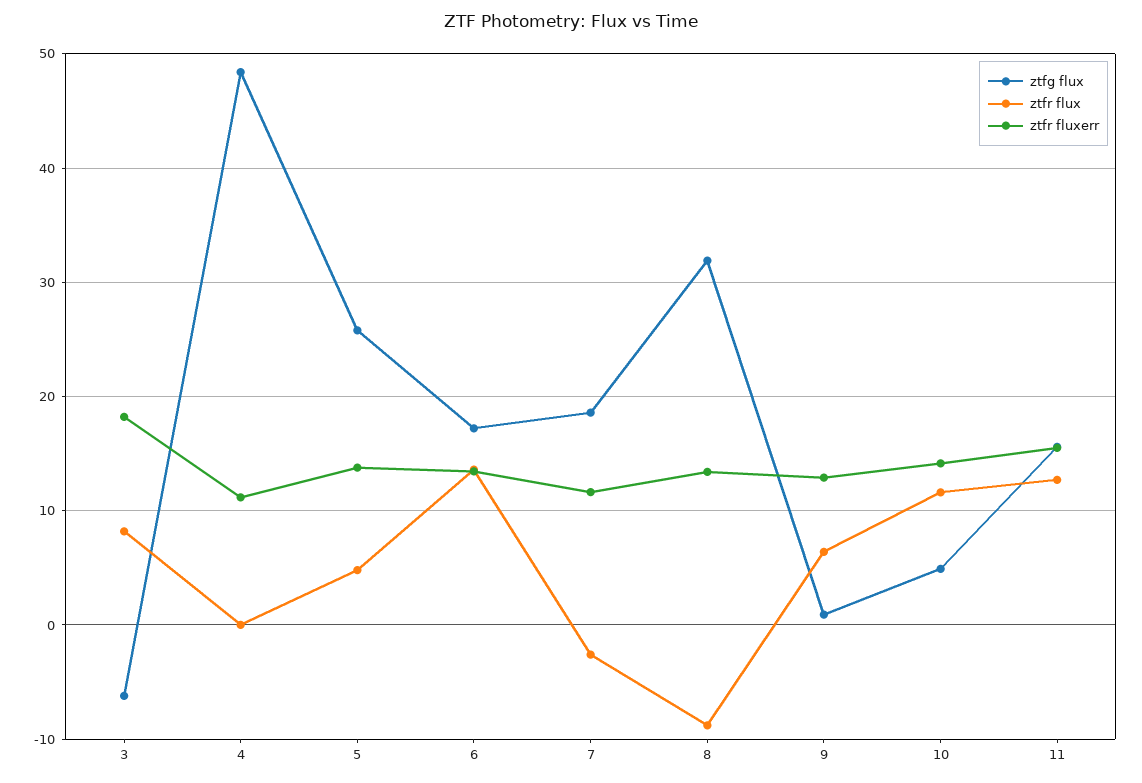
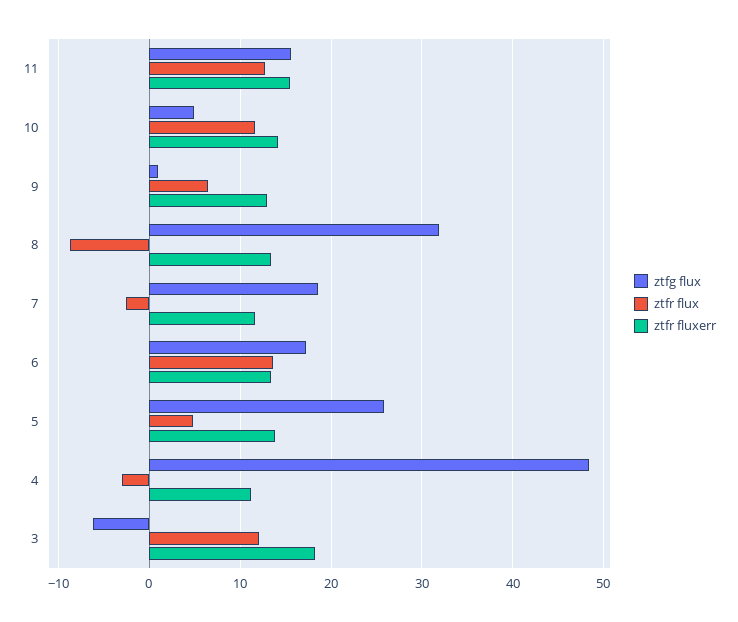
  {
    "ztfg flux": {
      "3": -6,
      "4": 48,
      "5": 26,
      "6": 17,
      "7": 19,
      "8": 32,
      "9": 1,
      "10": 5,
      "11": 16
    },
    "ztfr flux": {
-     "3": 8,
+     "3": 12,
-     "4": 0,
+     "4": -3,
      "5": 5,
      "6": 14,
      "7": -3,
      "8": -9,
      "9": 6,
      "10": 12,
      "11": 13
    },
    "ztfr fluxerr": {
      "3": 18,
      "4": 11,
      "5": 14,
      "6": 13,
      "7": 12,
      "8": 13,
      "9": 13,
      "10": 14,
      "11": 16
    }
  }

